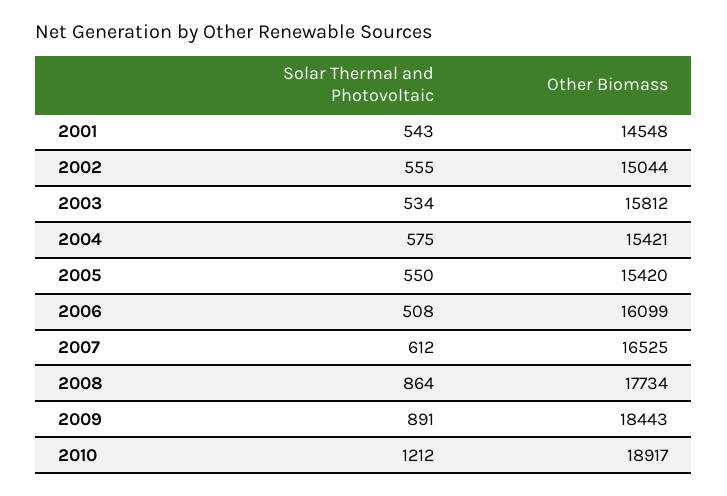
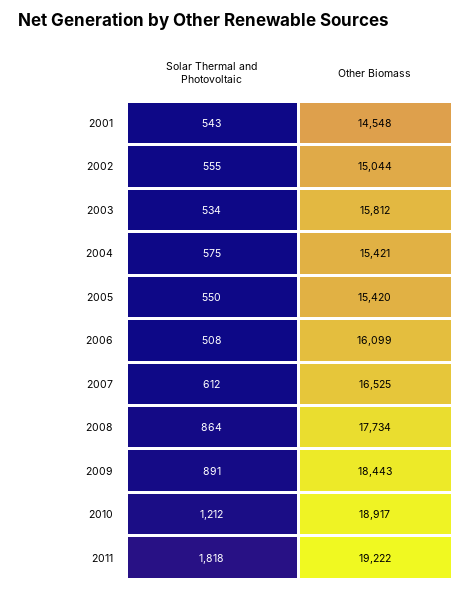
  {
    "Solar Thermal and Photovoltaic": {
      "2001": 543,
      "2002": 555,
      "2003": 534,
      "2004": 575,
      "2005": 550,
      "2006": 508,
      "2007": 612,
      "2008": 864,
      "2009": 891,
-     "2010": 1212
+     "2010": 1212,
+     "2011": 1818
    },
    "Other Biomass": {
      "2001": 14548,
      "2002": 15044,
      "2003": 15812,
      "2004": 15421,
      "2005": 15420,
      "2006": 16099,
      "2007": 16525,
      "2008": 17734,
      "2009": 18443,
-     "2010": 18917
+     "2010": 18917,
+     "2011": 19222
    }
  }

